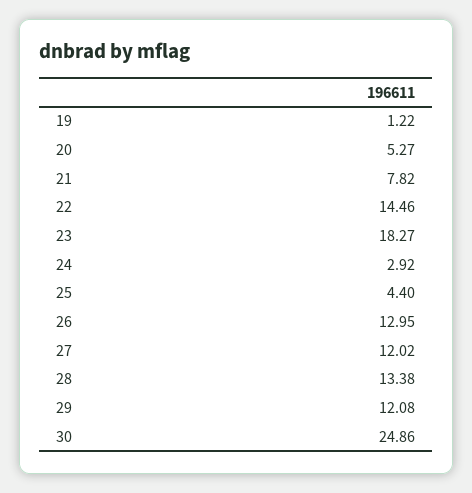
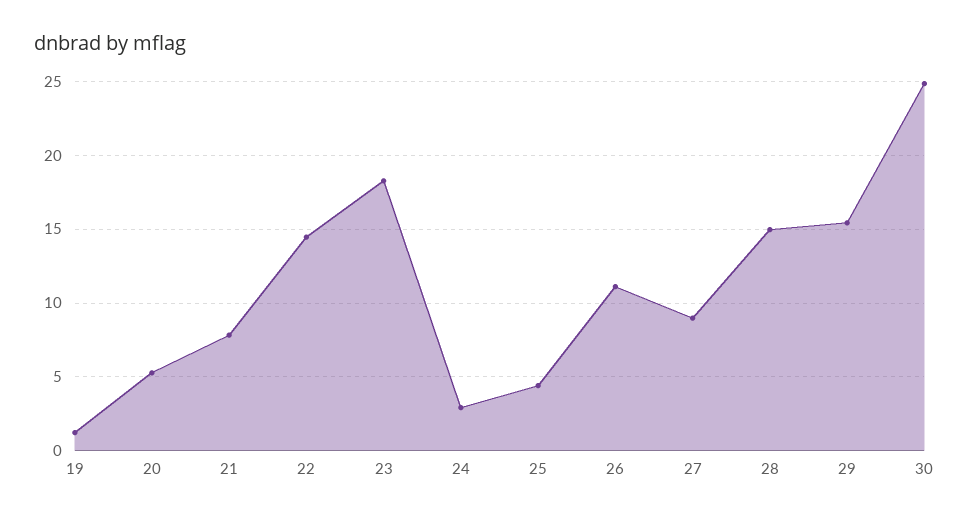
  {
    "19": 1.22,
    "20": 5.27,
    "21": 7.82,
    "22": 14.46,
    "23": 18.27,
    "24": 2.92,
    "25": 4.4,
-   "26": 12.95,
+   "26": 11,
-   "27": 12.02,
+   "27": 9,
-   "28": 13.38,
+   "28": 15,
-   "29": 12.08,
+   "29": 15.5,
    "30": 24.86
  }

